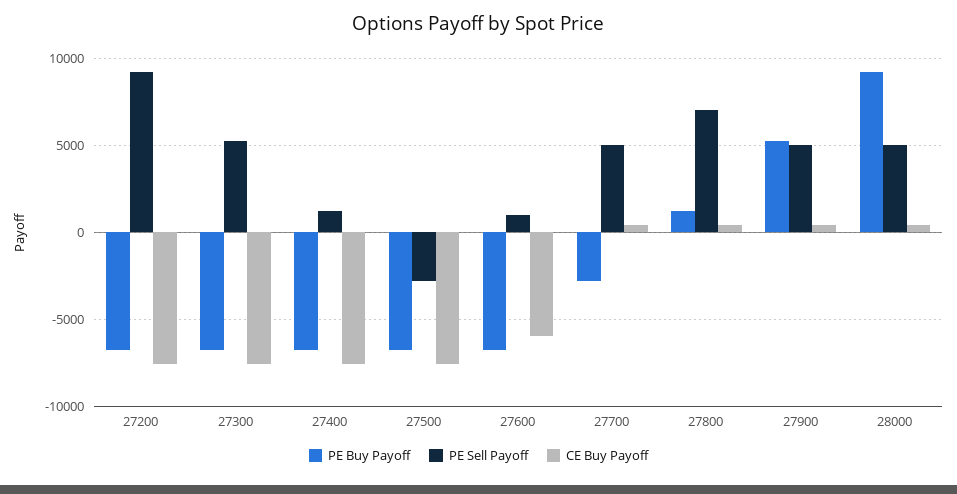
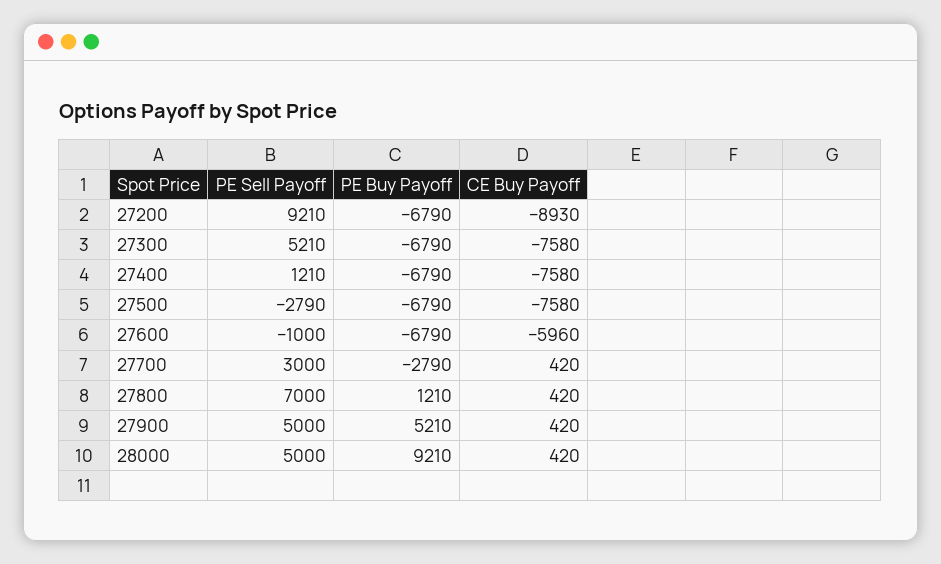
  {
    "PE Buy Payoff": {
      "27200": -6790,
      "27300": -6790,
      "27400": -6790,
      "27500": -6790,
      "27600": -6790,
      "27700": -2790,
      "27800": 1210,
      "27900": 5210,
      "28000": 9210
    },
    "PE Sell Payoff": {
      "27200": 9210,
      "27300": 5210,
      "27400": 1210,
      "27500": -2790,
-     "27600": 1000,
+     "27600": -1000,
-     "27700": 5000,
+     "27700": 3000,
      "27800": 7000,
      "27900": 5000,
      "28000": 5000
    },
    "CE Buy Payoff": {
-     "27200": -7500,
+     "27200": -8930,
      "27300": -7580,
      "27400": -7580,
      "27500": -7580,
      "27600": -5960,
      "27700": 420,
      "27800": 420,
      "27900": 420,
      "28000": 420
    }
  }

